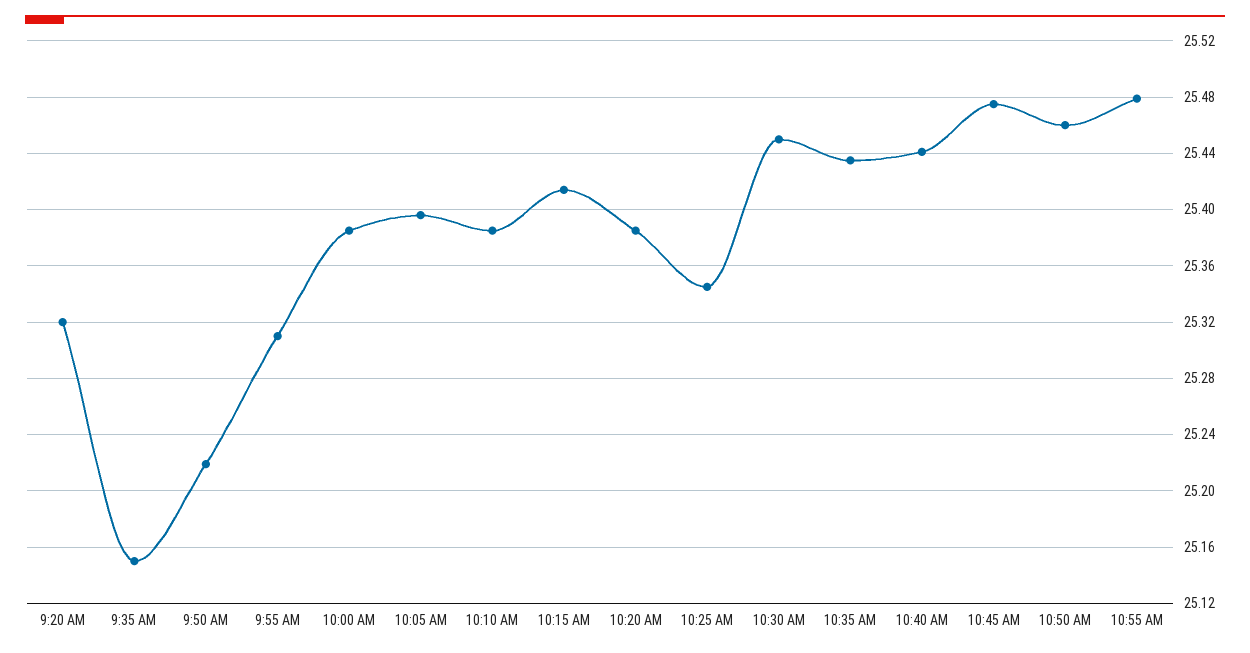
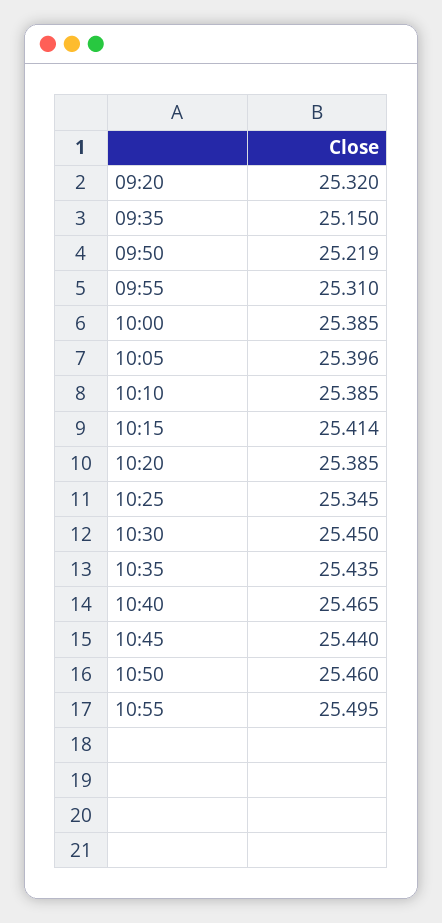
  {
    "9:20 AM": 25.32,
    "9:35 AM": 25.15,
    "9:50 AM": 25.219,
    "9:55 AM": 25.31,
    "10:00 AM": 25.385,
    "10:05 AM": 25.396,
    "10:10 AM": 25.385,
    "10:15 AM": 25.414,
    "10:20 AM": 25.385,
    "10:25 AM": 25.345,
    "10:30 AM": 25.45,
    "10:35 AM": 25.435,
-   "10:40 AM": 25.44,
+   "10:40 AM": 25.465,
-   "10:45 AM": 25.475,
+   "10:45 AM": 25.44,
    "10:50 AM": 25.46,
-   "10:55 AM": 25.48
+   "10:55 AM": 25.495
  }

